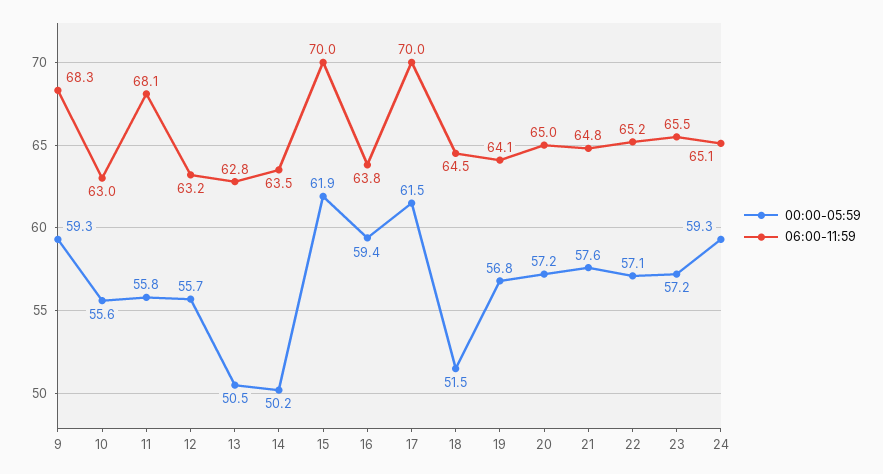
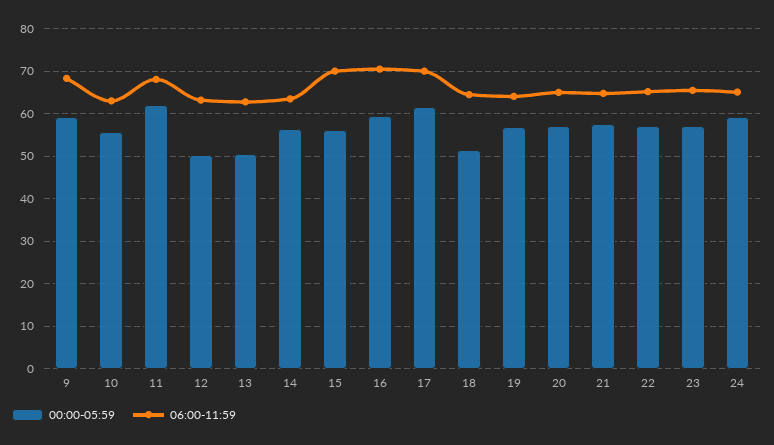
  {
    "00:00-05:59": {
      "9": 59.3,
      "10": 55.6,
-     "11": 55.8,
+     "11": 62,
-     "12": 55.7,
+     "12": 50,
      "13": 50.5,
-     "14": 50.2,
+     "14": 56,
-     "15": 61.9,
+     "15": 56,
      "16": 59.4,
      "17": 61.5,
      "18": 51.5,
      "19": 56.8,
      "20": 57.2,
      "21": 57.6,
      "22": 57.1,
      "23": 57.2,
      "24": 59.3
    },
    "06:00-11:59": {
      "9": 68.3,
      "10": 63,
      "11": 68.1,
      "12": 63.2,
      "13": 62.8,
      "14": 63.5,
      "15": 70,
-     "16": 63.8,
+     "16": 70,
      "17": 70,
      "18": 64.5,
      "19": 64.1,
      "20": 65,
      "21": 64.8,
      "22": 65.2,
      "23": 65.5,
      "24": 65.1
    }
  }

